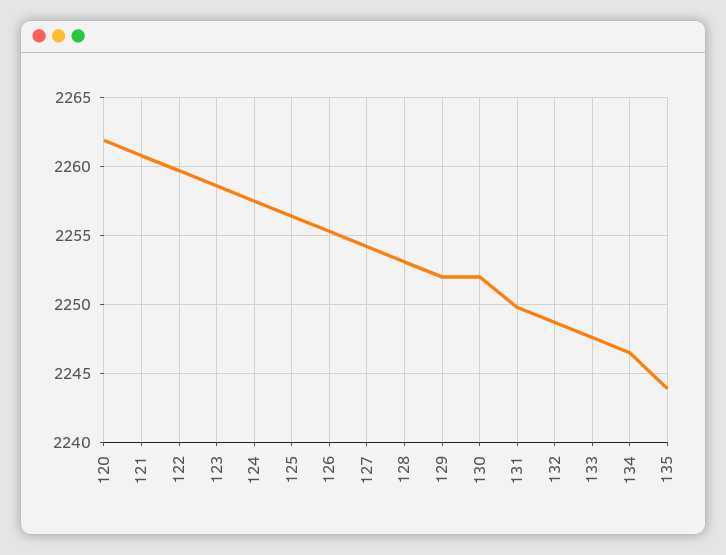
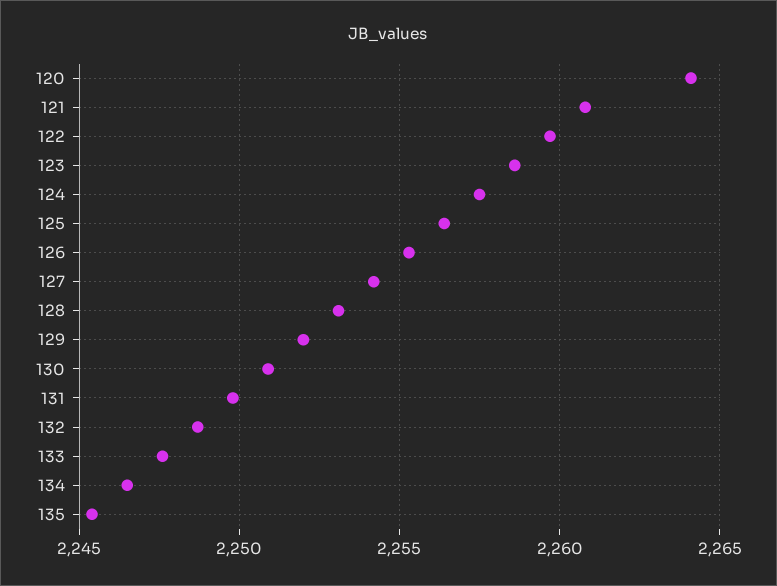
  {
-   "120": 2262,
+   "120": 2264,
    "121": 2261,
    "122": 2259.5,
    "123": 2258.5,
    "124": 2257.5,
    "125": 2256.5,
    "126": 2255.5,
    "127": 2254,
    "128": 2253,
    "129": 2252,
-   "130": 2252,
+   "130": 2251,
    "131": 2250,
    "132": 2248.5,
    "133": 2247.5,
    "134": 2246.5,
-   "135": 2244
+   "135": 2245.5
  }

